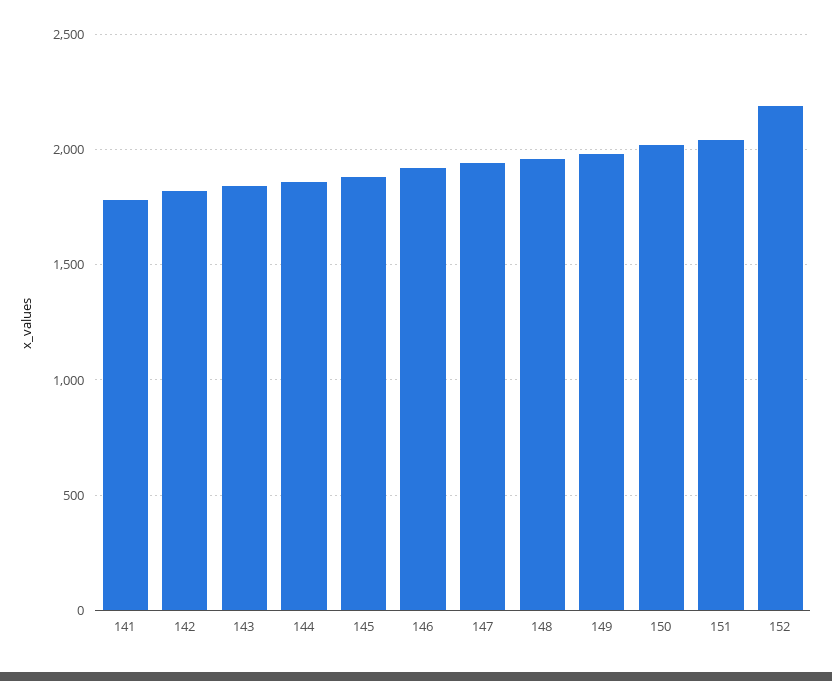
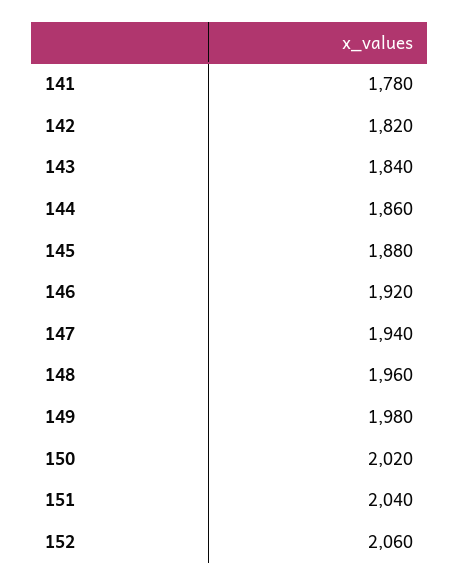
  {
    "141": 1780,
    "142": 1820,
    "143": 1840,
    "144": 1860,
    "145": 1880,
    "146": 1920,
    "147": 1940,
    "148": 1960,
    "149": 1980,
    "150": 2020,
    "151": 2040,
-   "152": 2200
+   "152": 2060
  }

